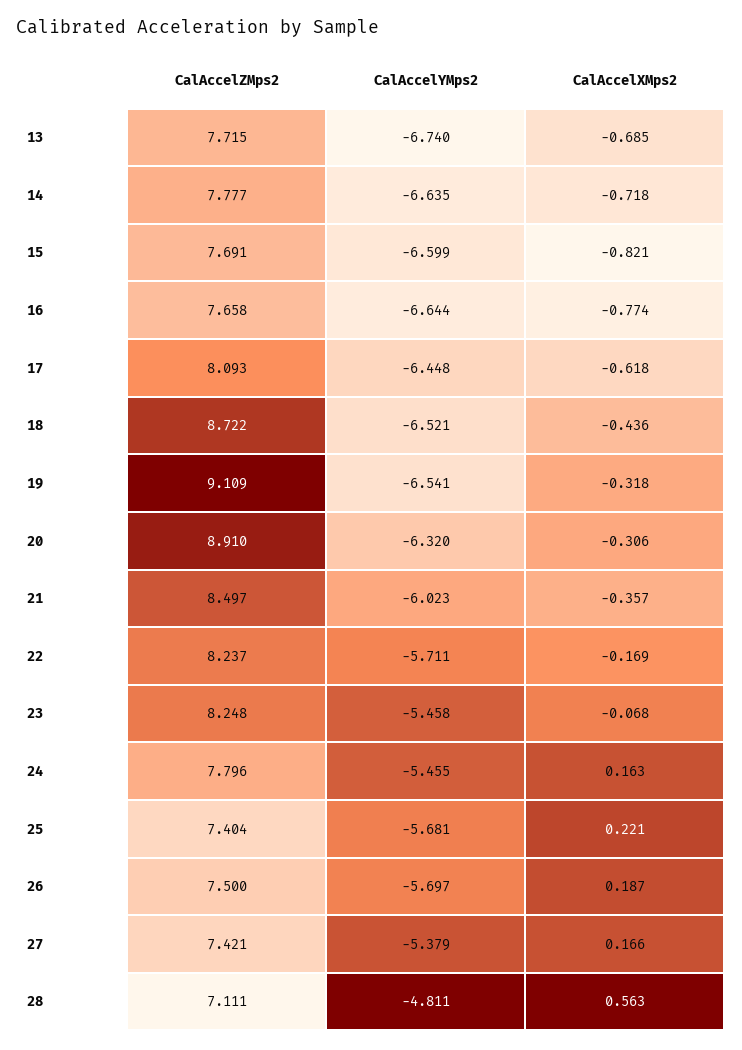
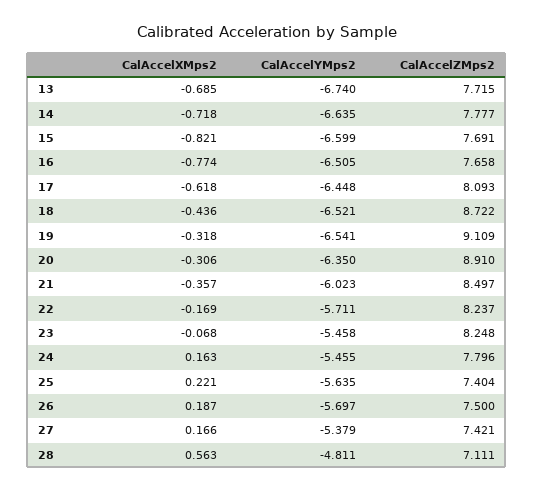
  {
    "CalAccelZMps2": {
      "13": 7.715,
      "14": 7.777,
      "15": 7.691,
      "16": 7.658,
      "17": 8.093,
      "18": 8.722,
      "19": 9.109,
      "20": 8.91,
      "21": 8.497,
      "22": 8.237,
      "23": 8.248,
      "24": 7.796,
      "25": 7.404,
      "26": 7.5,
      "27": 7.421,
      "28": 7.111
    },
    "CalAccelYMps2": {
      "13": -6.74,
      "14": -6.635,
      "15": -6.599,
-     "16": -6.644,
+     "16": -6.505,
      "17": -6.448,
      "18": -6.521,
      "19": -6.541,
-     "20": -6.32,
+     "20": -6.35,
      "21": -6.023,
      "22": -5.711,
      "23": -5.458,
      "24": -5.455,
-     "25": -5.681,
+     "25": -5.635,
      "26": -5.697,
      "27": -5.379,
      "28": -4.811
    },
    "CalAccelXMps2": {
      "13": -0.685,
      "14": -0.718,
      "15": -0.821,
      "16": -0.774,
      "17": -0.618,
      "18": -0.436,
      "19": -0.318,
      "20": -0.306,
      "21": -0.357,
      "22": -0.169,
      "23": -0.068,
      "24": 0.163,
      "25": 0.221,
      "26": 0.187,
      "27": 0.166,
      "28": 0.563
    }
  }

